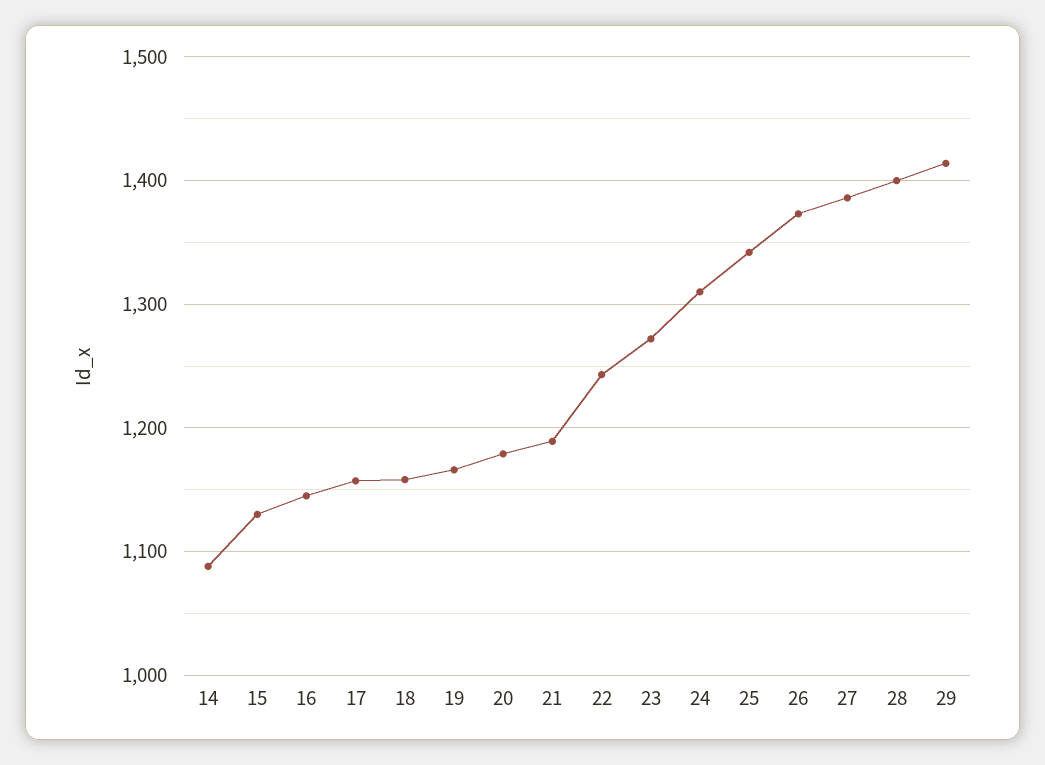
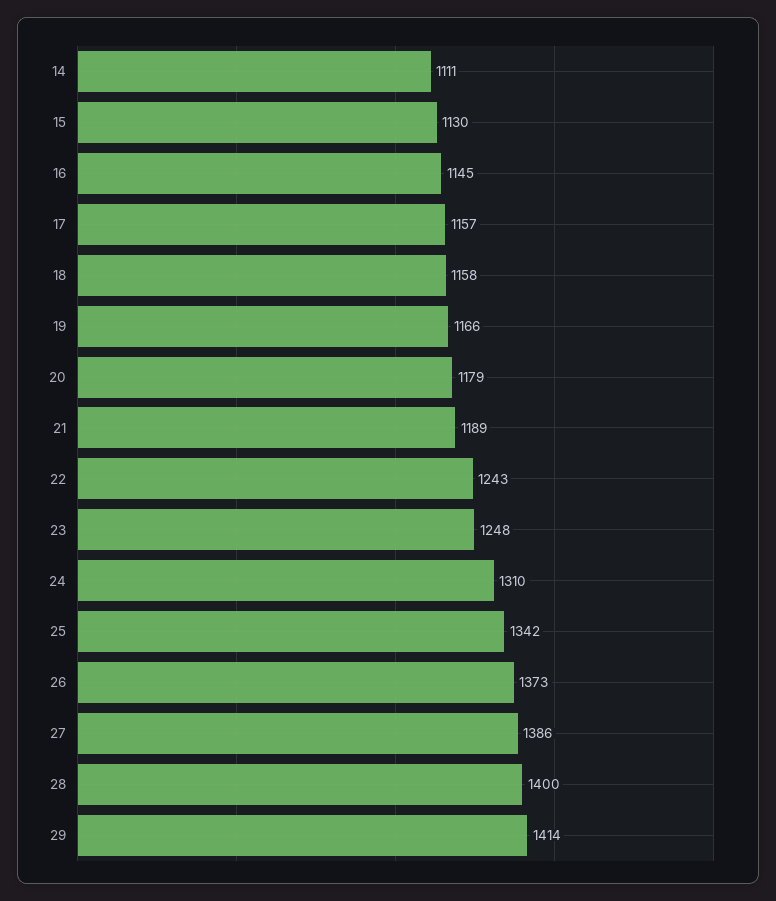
  {
-   "14": 1090,
+   "14": 1111,
    "15": 1130,
    "16": 1145,
    "17": 1157,
    "18": 1158,
    "19": 1166,
    "20": 1179,
    "21": 1189,
    "22": 1243,
-   "23": 1270,
+   "23": 1248,
    "24": 1310,
    "25": 1342,
    "26": 1373,
    "27": 1386,
    "28": 1400,
    "29": 1414
  }

